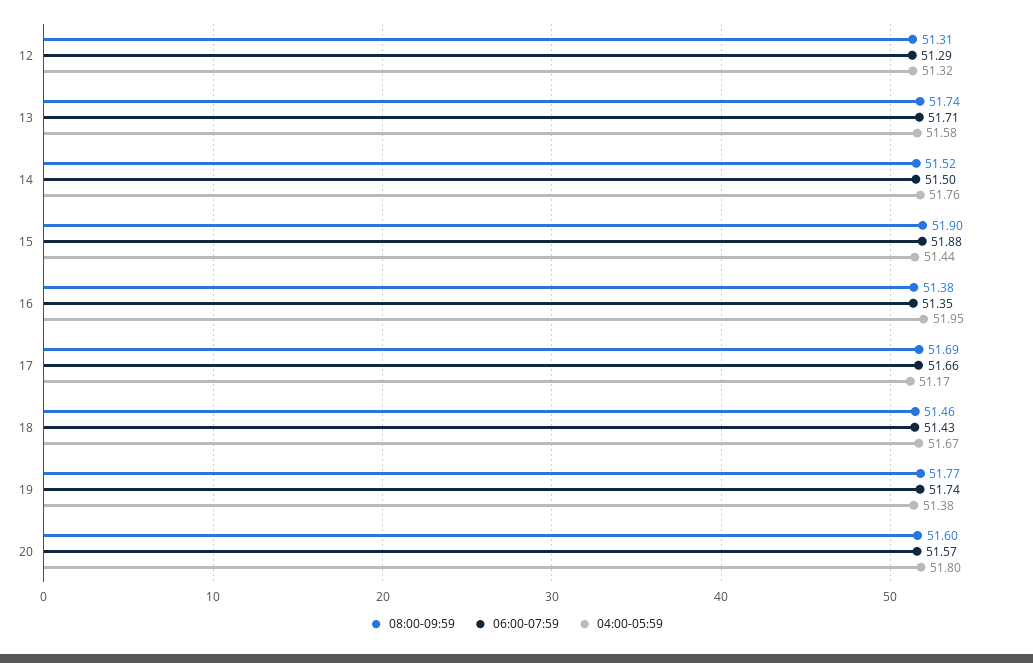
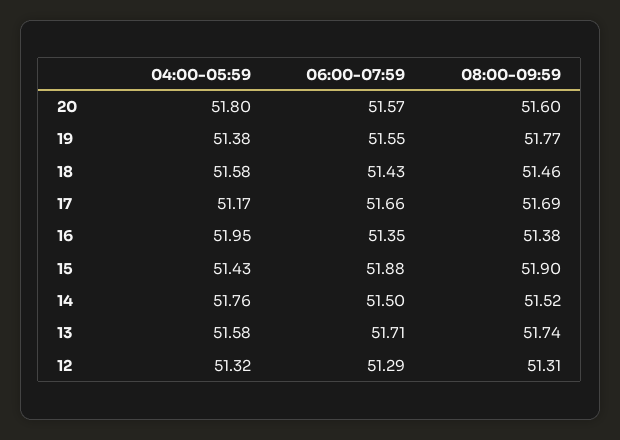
  {
    "08:00-09:59": {
      "12": 51.31,
      "13": 51.74,
      "14": 51.52,
      "15": 51.9,
      "16": 51.38,
      "17": 51.69,
      "18": 51.46,
      "19": 51.77,
      "20": 51.6
    },
    "06:00-07:59": {
      "12": 51.29,
      "13": 51.71,
      "14": 51.5,
      "15": 51.88,
      "16": 51.35,
      "17": 51.66,
      "18": 51.43,
-     "19": 51.74,
+     "19": 51.55,
      "20": 51.57
    },
    "04:00-05:59": {
      "12": 51.32,
      "13": 51.58,
      "14": 51.76,
-     "15": 51.44,
+     "15": 51.43,
      "16": 51.95,
      "17": 51.17,
-     "18": 51.67,
+     "18": 51.58,
      "19": 51.38,
      "20": 51.8
    }
  }

